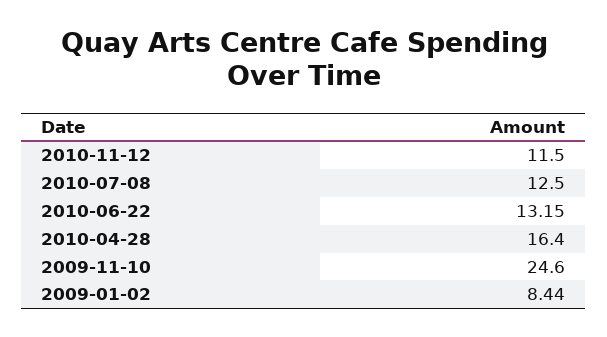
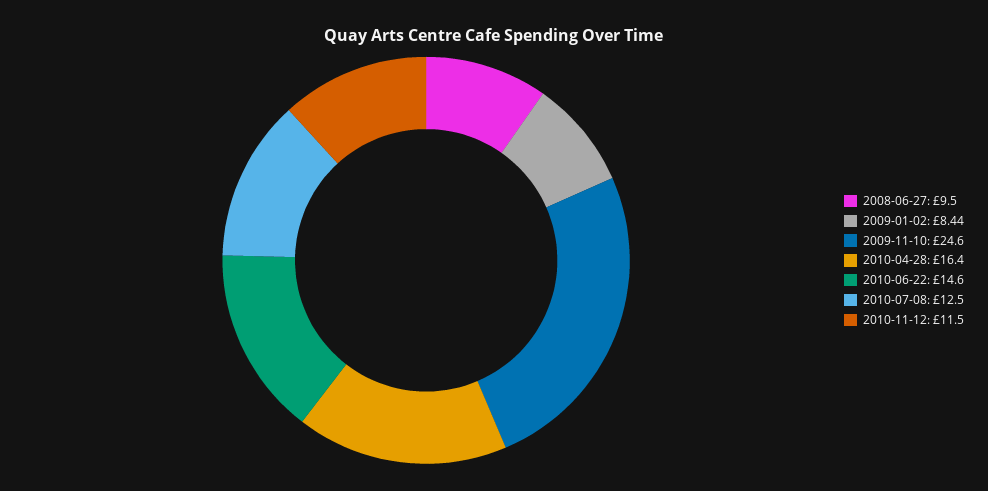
  {
    "2010-11-12": 11.5,
    "2010-07-08": 12.5,
-   "2010-06-22": 13.15,
+   "2010-06-22": 14.6,
    "2010-04-28": 16.4,
    "2009-11-10": 24.6,
-   "2009-01-02": 8.44
+   "2009-01-02": 8.44,
+   "2008-06-27": 9.5
  }

